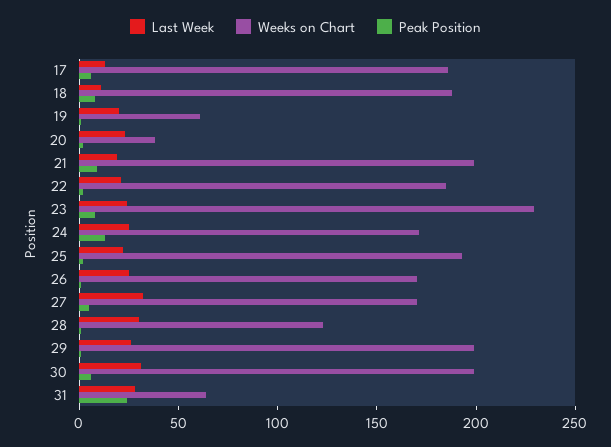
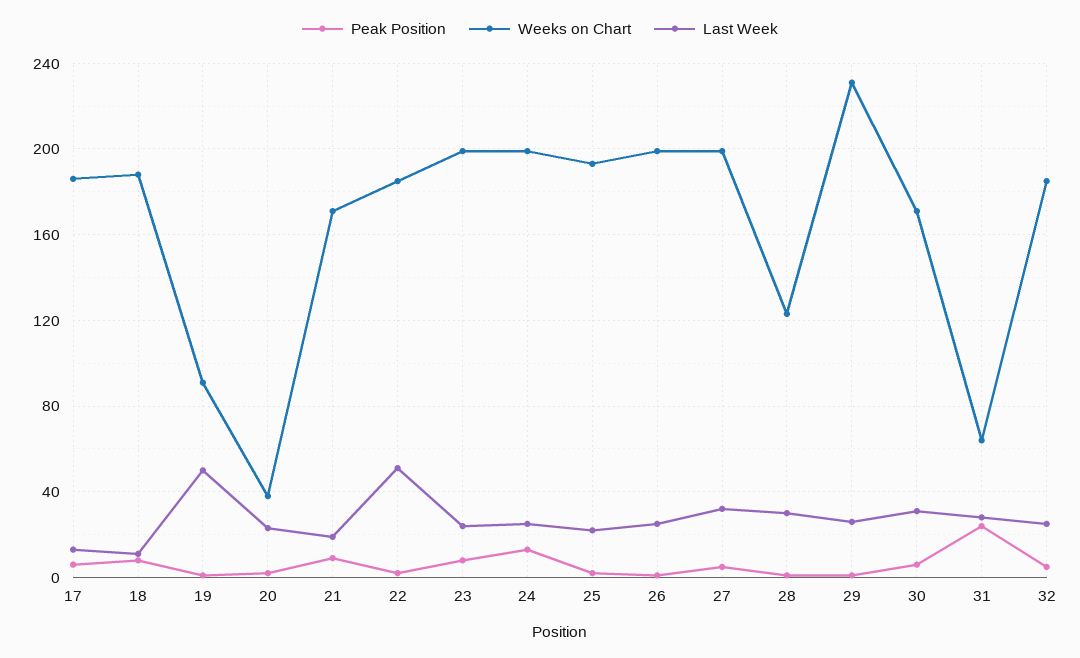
  {
    "Last Week": {
      "17": 15,
      "18": 10,
-     "19": 20,
+     "19": 50,
      "20": 25,
      "21": 20,
-     "22": 20,
+     "22": 50,
      "23": 25,
      "24": 25,
      "25": 20,
      "26": 25,
      "27": 30,
      "28": 30,
      "29": 25,
      "30": 30,
-     "31": 30
+     "31": 30,
+     "32": 25
    },
    "Weeks on Chart": {
      "17": 185,
      "18": 190,
-     "19": 60,
+     "19": 90,
      "20": 40,
-     "21": 200,
+     "21": 170,
      "22": 185,
-     "23": 230,
+     "23": 200,
-     "24": 170,
+     "24": 200,
      "25": 195,
-     "26": 170,
+     "26": 200,
-     "27": 170,
+     "27": 200,
      "28": 125,
-     "29": 200,
+     "29": 230,
-     "30": 200,
+     "30": 170,
-     "31": 65
+     "31": 65,
+     "32": 185
    },
    "Peak Position": {
      "17": 5,
      "18": 10,
      "19": 0,
      "20": 0,
      "21": 10,
      "22": 0,
      "23": 10,
      "24": 15,
      "25": 0,
      "26": 0,
      "27": 5,
      "28": 0,
      "29": 0,
      "30": 5,
-     "31": 25
+     "31": 25,
+     "32": 5
    }
  }

